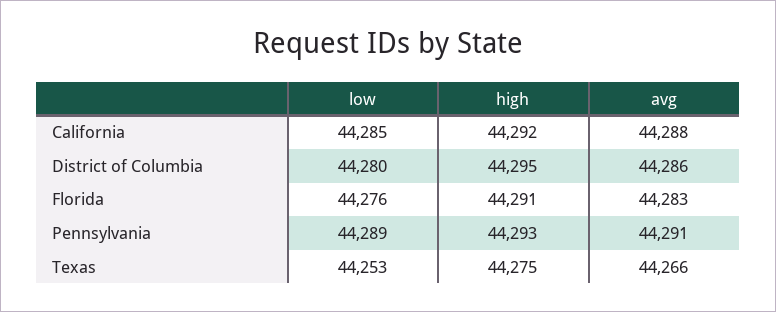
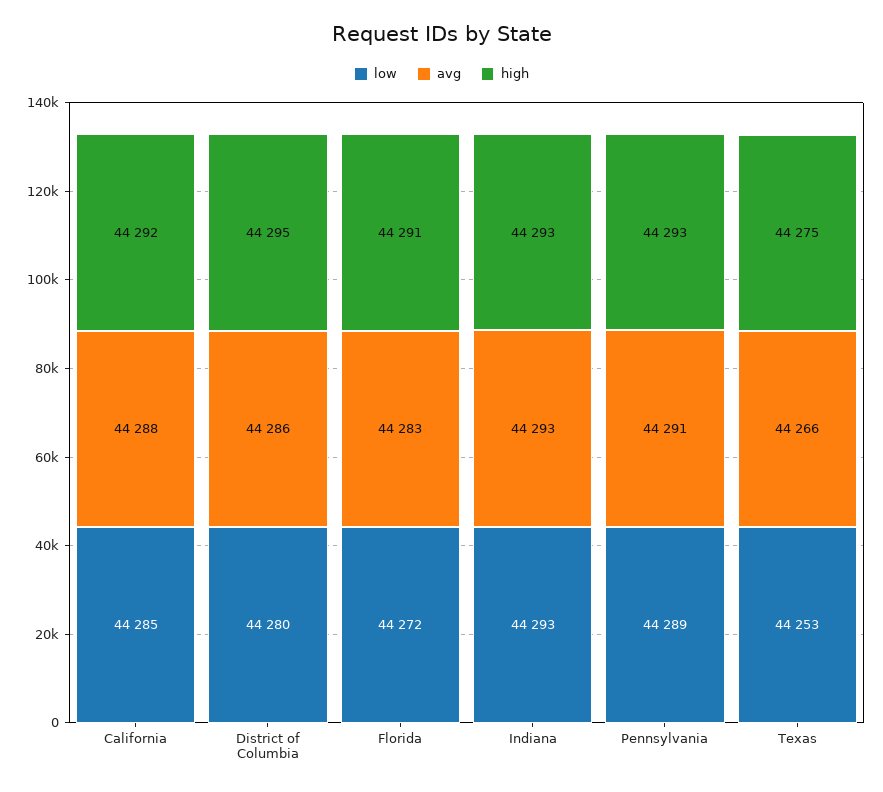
  {
    "low": {
      "California": 44285,
      "District of Columbia": 44280,
-     "Florida": 44276,
+     "Florida": 44272,
      "Pennsylvania": 44289,
-     "Texas": 44253
+     "Texas": 44253,
+     "Indiana": 44293
    },
    "high": {
      "California": 44292,
      "District of Columbia": 44295,
      "Florida": 44291,
      "Pennsylvania": 44293,
-     "Texas": 44275
+     "Texas": 44275,
+     "Indiana": 44293
    },
    "avg": {
      "California": 44288,
      "District of Columbia": 44286,
      "Florida": 44283,
      "Pennsylvania": 44291,
-     "Texas": 44266
+     "Texas": 44266,
+     "Indiana": 44293
    }
  }

